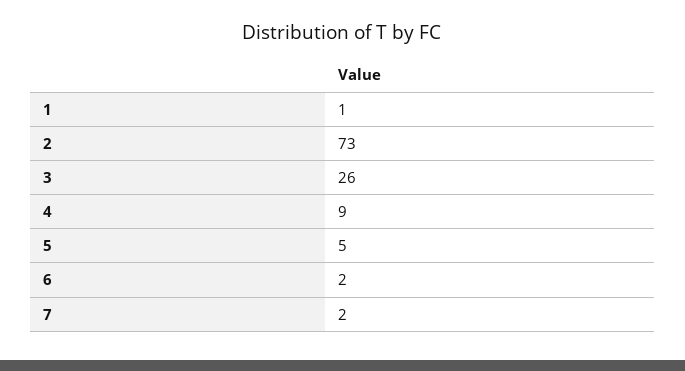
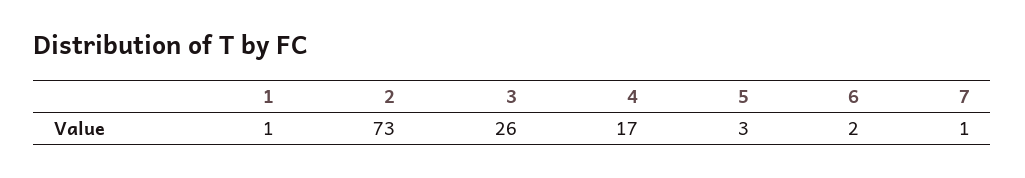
  {
    "1": 1,
    "2": 73,
    "3": 26,
-   "4": 9,
+   "4": 17,
-   "5": 5,
+   "5": 3,
    "6": 2,
-   "7": 2
+   "7": 1
  }

